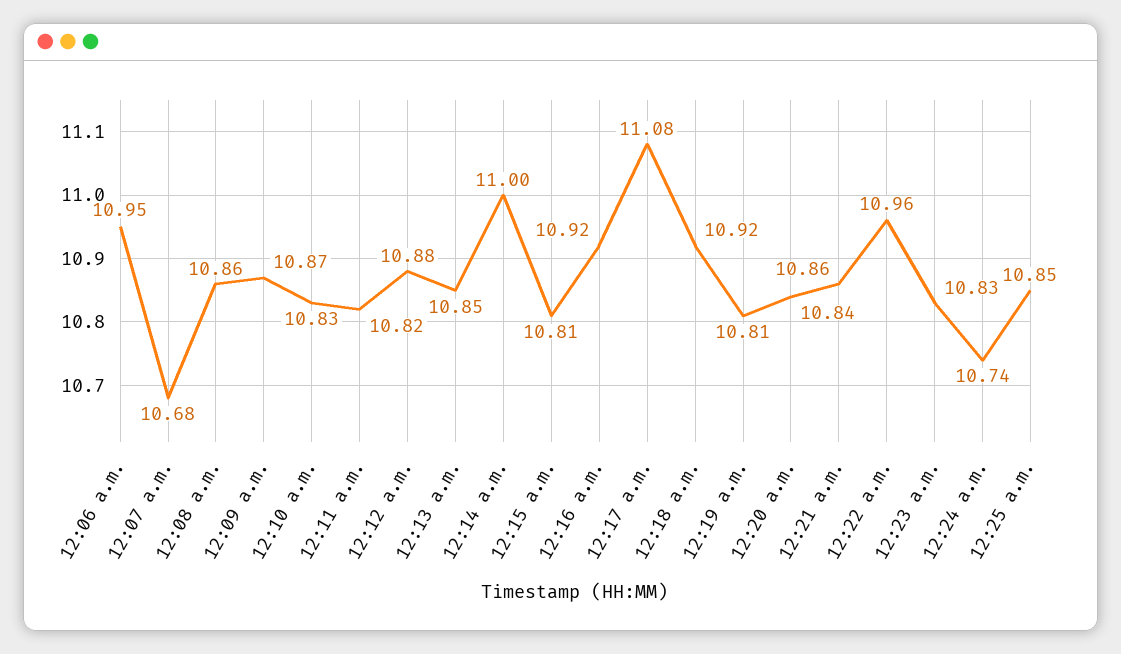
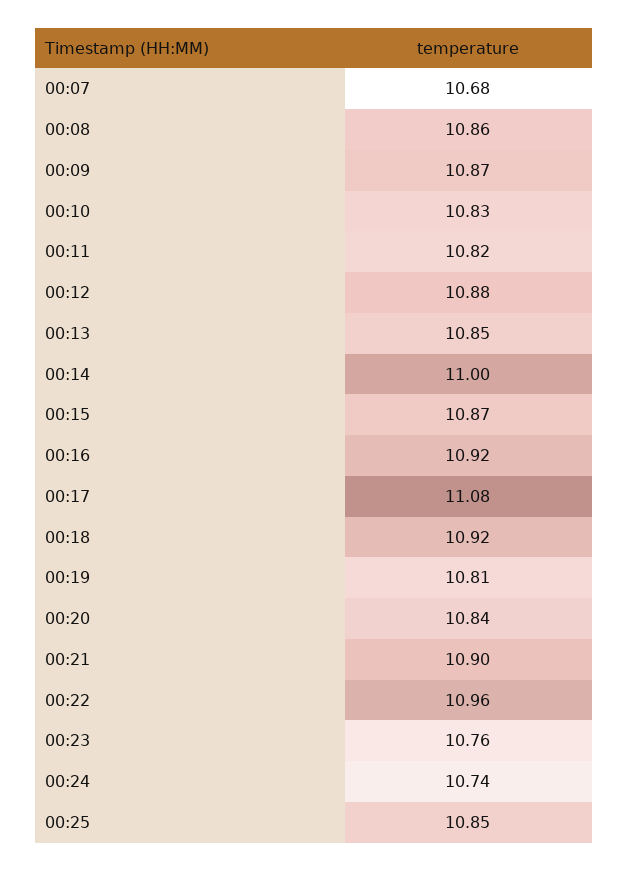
  {
-   "12:06 a.m.": 10.95,
    "12:07 a.m.": 10.68,
    "12:08 a.m.": 10.86,
    "12:09 a.m.": 10.87,
    "12:10 a.m.": 10.83,
    "12:11 a.m.": 10.82,
    "12:12 a.m.": 10.88,
    "12:13 a.m.": 10.85,
    "12:14 a.m.": 11,
-   "12:15 a.m.": 10.81,
+   "12:15 a.m.": 10.87,
    "12:16 a.m.": 10.92,
    "12:17 a.m.": 11.08,
    "12:18 a.m.": 10.92,
    "12:19 a.m.": 10.81,
    "12:20 a.m.": 10.84,
-   "12:21 a.m.": 10.86,
+   "12:21 a.m.": 10.9,
    "12:22 a.m.": 10.96,
-   "12:23 a.m.": 10.83,
+   "12:23 a.m.": 10.76,
    "12:24 a.m.": 10.74,
    "12:25 a.m.": 10.85
  }

